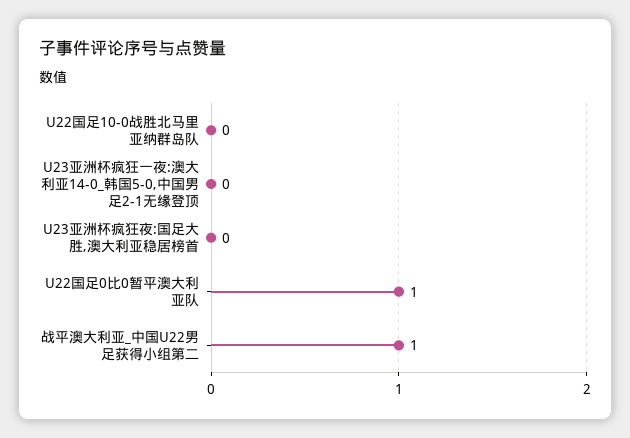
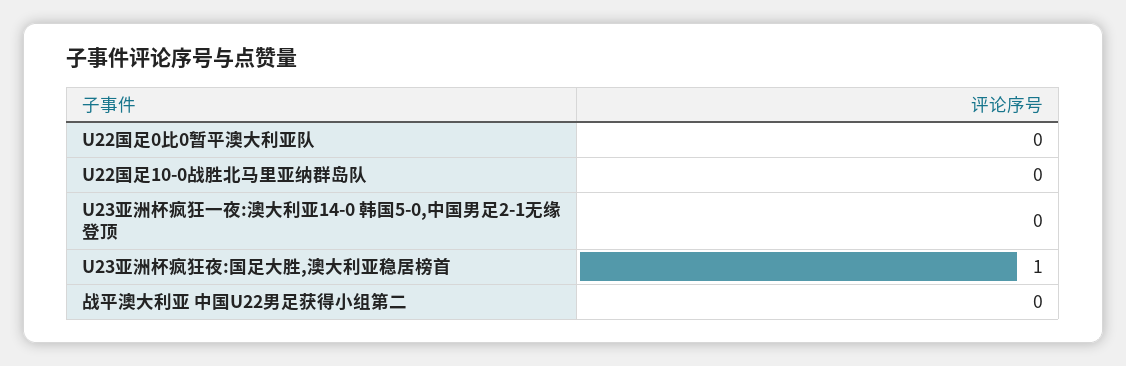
  {
    "U22国足10-0战胜北马里亚纳群岛队": 0,
    "U23亚洲杯疯狂一夜:澳大利亚14-0_韩国5-0,中国男足2-1无缘登顶": 0,
-   "U23亚洲杯疯狂夜:国足大胜,澳大利亚稳居榜首": 0,
+   "U23亚洲杯疯狂夜:国足大胜,澳大利亚稳居榜首": 1,
-   "U22国足0比0暂平澳大利亚队": 1,
+   "U22国足0比0暂平澳大利亚队": 0,
-   "战平澳大利亚_中国U22男足获得小组第二": 1
+   "战平澳大利亚_中国U22男足获得小组第二": 0
  }

